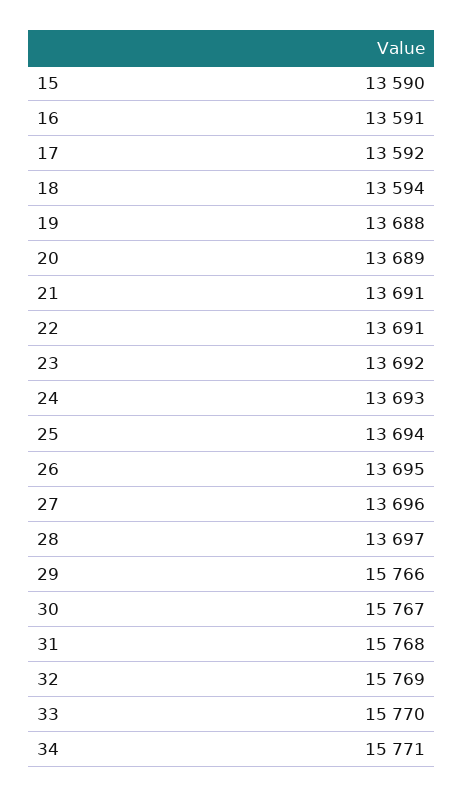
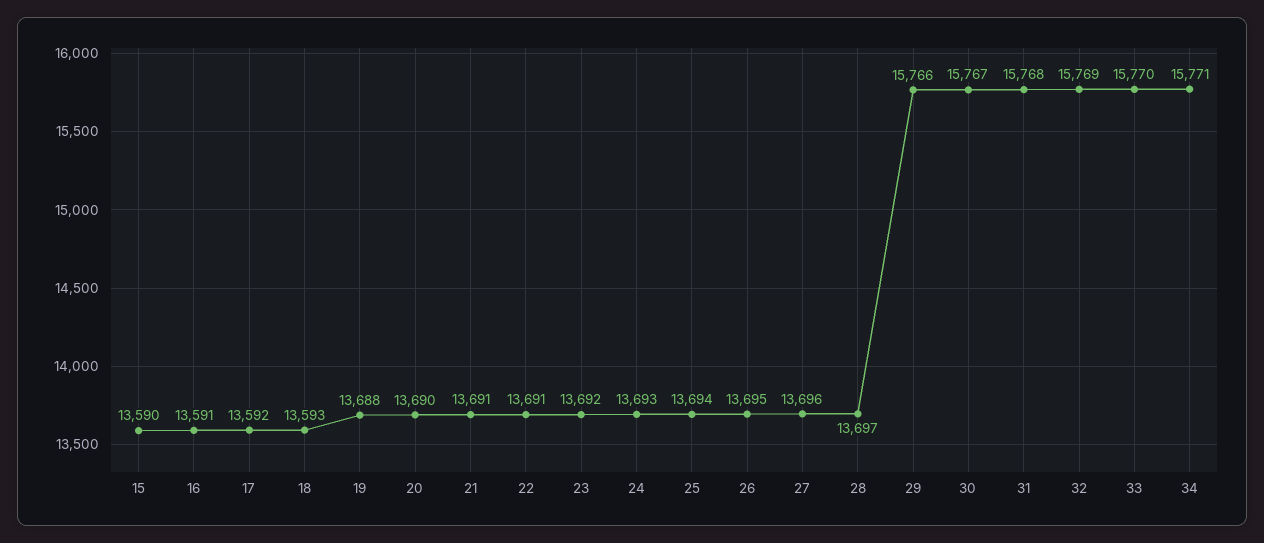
  {
    "15": 13590,
    "16": 13591,
    "17": 13592,
-   "18": 13594,
+   "18": 13593,
    "19": 13688,
-   "20": 13689,
+   "20": 13690,
    "21": 13691,
    "22": 13691,
    "23": 13692,
    "24": 13693,
    "25": 13694,
    "26": 13695,
    "27": 13696,
    "28": 13697,
    "29": 15766,
    "30": 15767,
    "31": 15768,
    "32": 15769,
    "33": 15770,
    "34": 15771
  }

